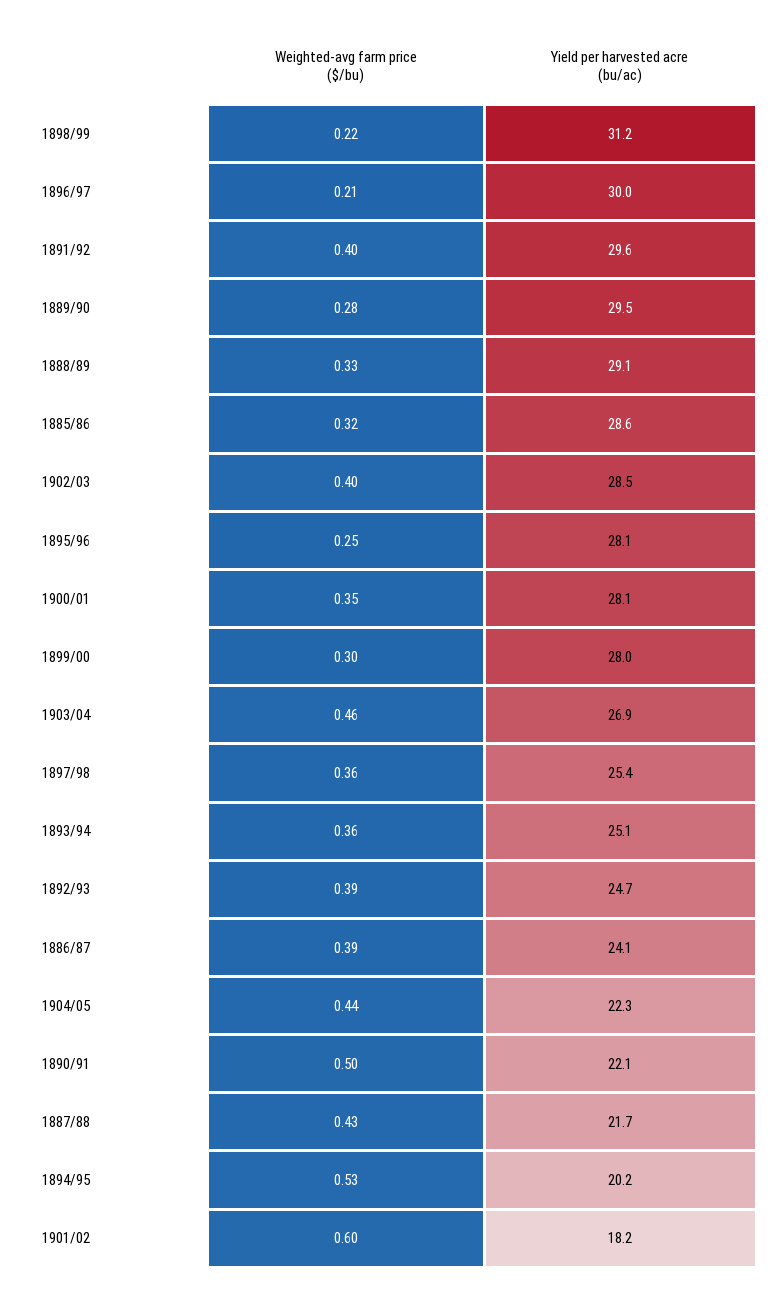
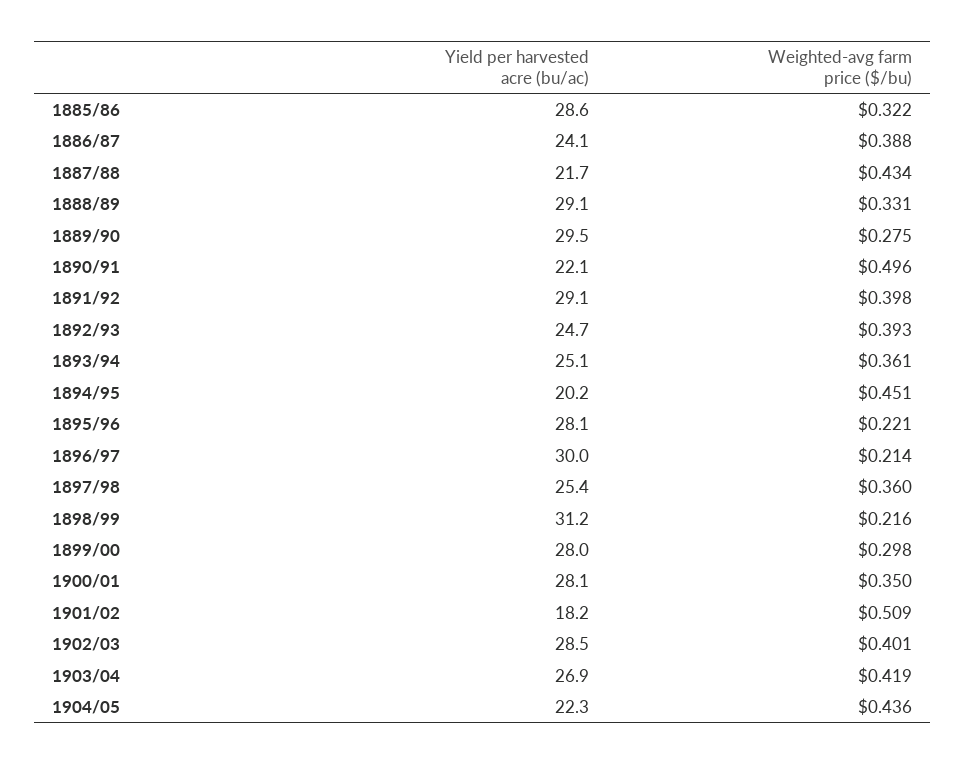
  {
    "Weighted-avg farm price ($/bu)": {
      "1898/99": 0.216,
      "1896/97": 0.214,
      "1891/92": 0.398,
      "1889/90": 0.275,
      "1888/89": 0.331,
      "1885/86": 0.322,
      "1902/03": 0.401,
-     "1895/96": 0.25,
+     "1895/96": 0.221,
      "1900/01": 0.35,
      "1899/00": 0.298,
-     "1903/04": 0.46,
+     "1903/04": 0.419,
      "1897/98": 0.36,
      "1893/94": 0.361,
      "1892/93": 0.393,
      "1886/87": 0.388,
      "1904/05": 0.436,
      "1890/91": 0.496,
      "1887/88": 0.434,
-     "1894/95": 0.53,
+     "1894/95": 0.451,
-     "1901/02": 0.6
+     "1901/02": 0.509
    },
    "Yield per harvested acre (bu/ac)": {
      "1898/99": 31.2,
      "1896/97": 30,
-     "1891/92": 29.6,
+     "1891/92": 29.1,
      "1889/90": 29.5,
      "1888/89": 29.1,
      "1885/86": 28.6,
      "1902/03": 28.5,
      "1895/96": 28.1,
      "1900/01": 28.1,
      "1899/00": 28,
      "1903/04": 26.9,
      "1897/98": 25.4,
      "1893/94": 25.1,
      "1892/93": 24.7,
      "1886/87": 24.1,
      "1904/05": 22.3,
      "1890/91": 22.1,
      "1887/88": 21.7,
      "1894/95": 20.2,
      "1901/02": 18.2
    }
  }

